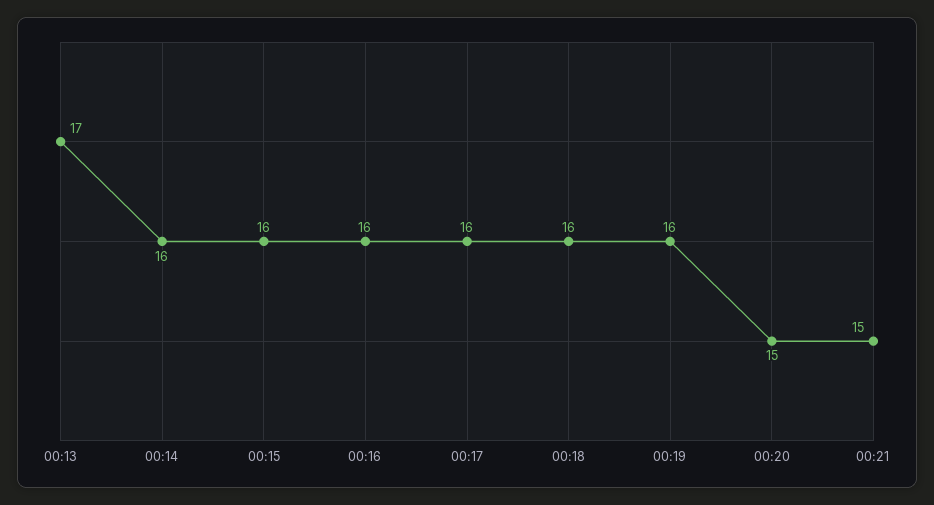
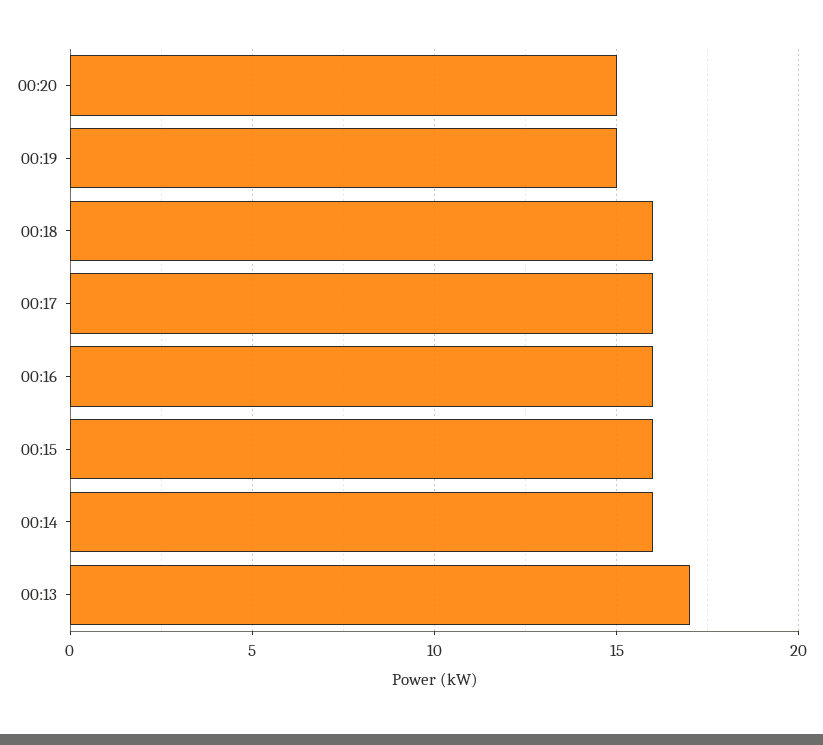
  {
    "00:13": 17,
    "00:14": 16,
    "00:15": 16,
    "00:16": 16,
    "00:17": 16,
    "00:18": 16,
-   "00:19": 16,
+   "00:19": 15,
-   "00:20": 15,
+   "00:20": 15
-   "00:21": 15
  }

